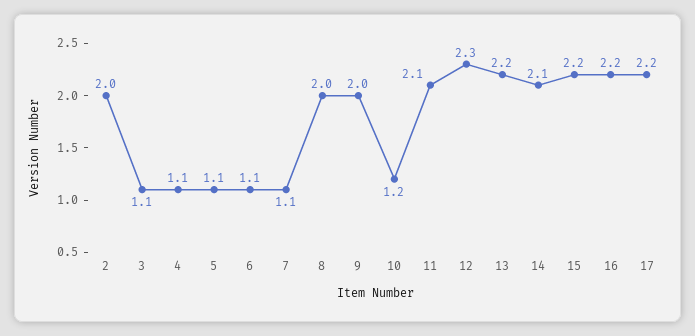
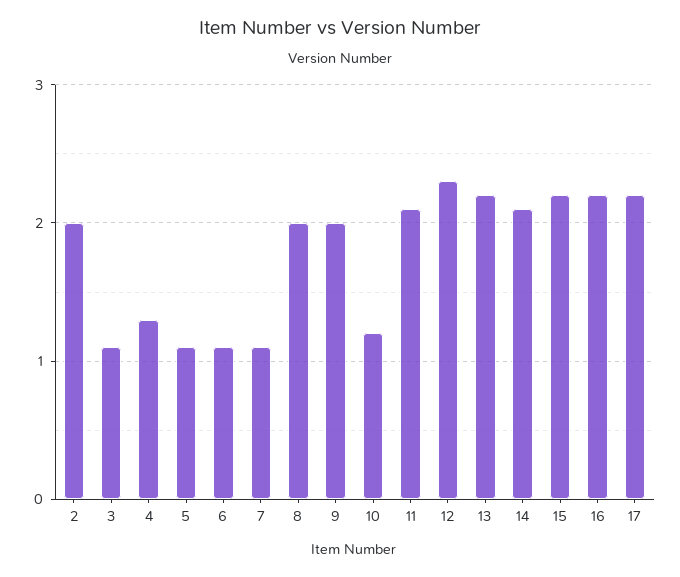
  {
    "2": 2,
    "3": 1.1,
-   "4": 1.1,
+   "4": 1.3,
    "5": 1.1,
    "6": 1.1,
    "7": 1.1,
    "8": 2,
    "9": 2,
    "10": 1.2,
    "11": 2.1,
    "12": 2.3,
    "13": 2.2,
    "14": 2.1,
    "15": 2.2,
    "16": 2.2,
    "17": 2.2
  }

